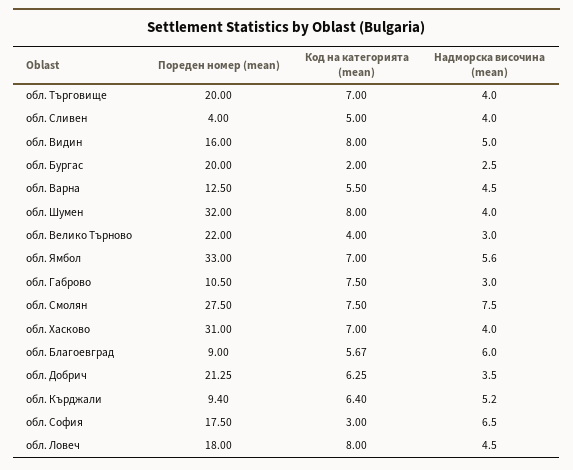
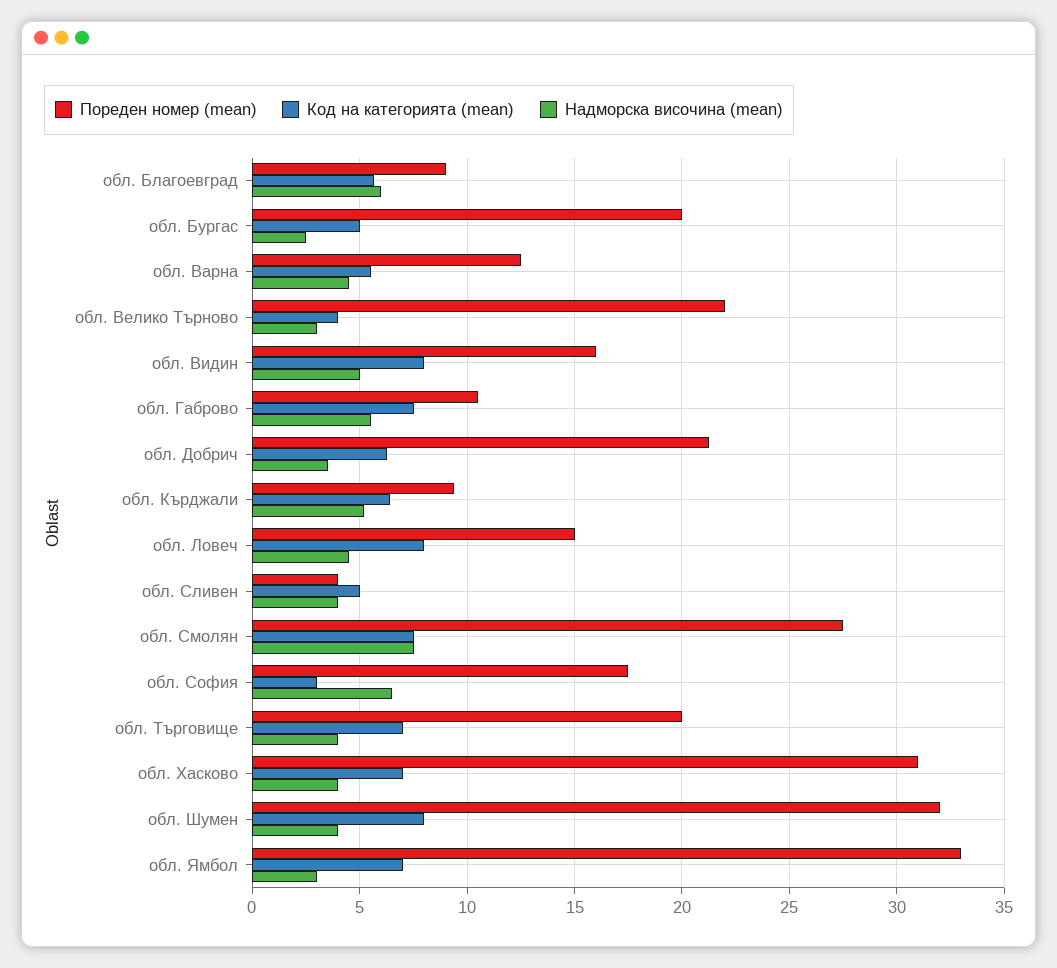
  {
    "Пореден номер (mean)": {
      "обл. Търговище": 20,
      "обл. Сливен": 4,
      "обл. Видин": 16,
      "обл. Бургас": 20,
      "обл. Варна": 12.5,
      "обл. Шумен": 32,
      "обл. Велико Търново": 22,
      "обл. Ямбол": 33,
      "обл. Габрово": 10.5,
      "обл. Смолян": 27.5,
      "обл. Хасково": 31,
      "обл. Благоевград": 9,
      "обл. Добрич": 21.25,
      "обл. Кърджали": 9.4,
      "обл. София": 17.5,
-     "обл. Ловеч": 18
+     "обл. Ловеч": 15
    },
    "Код на категорията (mean)": {
      "обл. Търговище": 7,
      "обл. Сливен": 5,
      "обл. Видин": 8,
-     "обл. Бургас": 2,
+     "обл. Бургас": 5,
      "обл. Варна": 5.5,
      "обл. Шумен": 8,
      "обл. Велико Търново": 4,
      "обл. Ямбол": 7,
      "обл. Габрово": 7.5,
      "обл. Смолян": 7.5,
      "обл. Хасково": 7,
      "обл. Благоевград": 5.67,
      "обл. Добрич": 6.25,
      "обл. Кърджали": 6.4,
      "обл. София": 3,
      "обл. Ловеч": 8
    },
    "Надморска височина (mean)": {
      "обл. Търговище": 4,
      "обл. Сливен": 4,
      "обл. Видин": 5,
      "обл. Бургас": 2.5,
      "обл. Варна": 4.5,
      "обл. Шумен": 4,
      "обл. Велико Търново": 3,
-     "обл. Ямбол": 5.6,
+     "обл. Ямбол": 3,
-     "обл. Габрово": 3,
+     "обл. Габрово": 5.5,
      "обл. Смолян": 7.5,
      "обл. Хасково": 4,
      "обл. Благоевград": 6,
      "обл. Добрич": 3.5,
      "обл. Кърджали": 5.2,
      "обл. София": 6.5,
      "обл. Ловеч": 4.5
    }
  }

